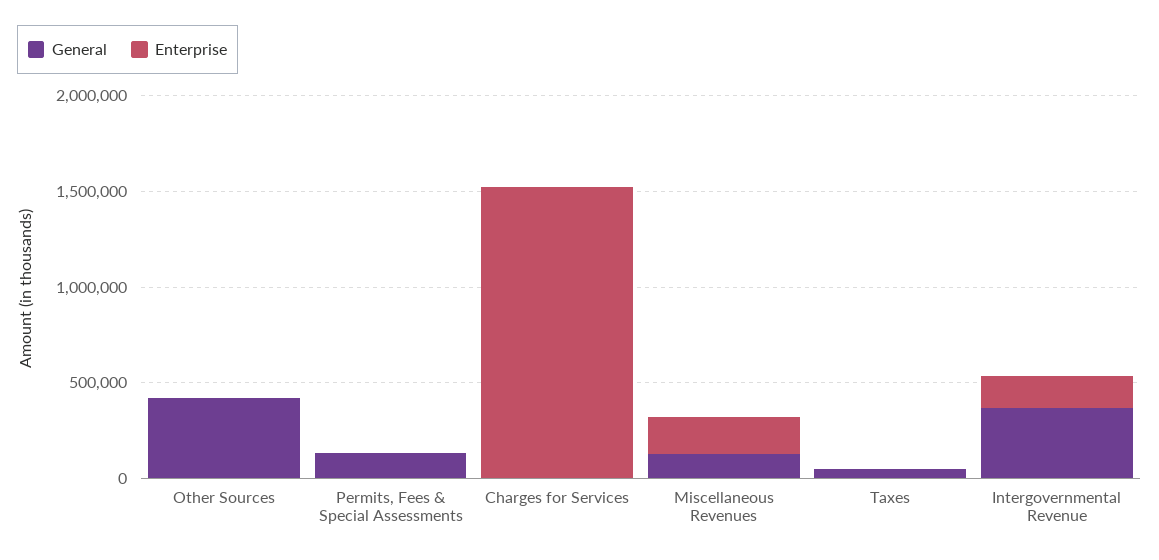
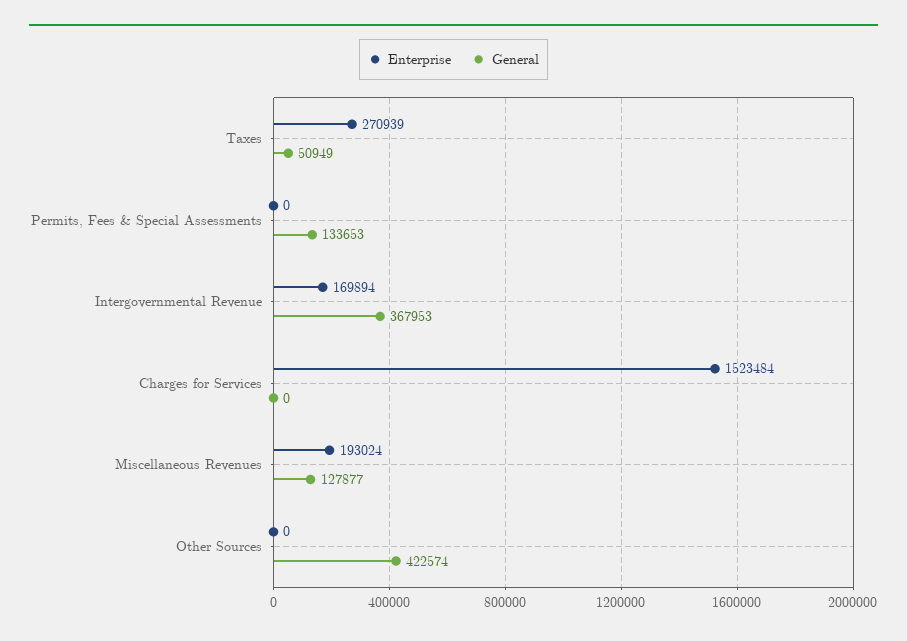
  {
    "General": {
      "Other Sources": 422574,
      "Permits, Fees & Special Assessments": 133653,
      "Charges for Services": 0,
      "Miscellaneous Revenues": 127877,
      "Taxes": 50949,
      "Intergovernmental Revenue": 367953
    },
    "Enterprise": {
      "Other Sources": 0,
      "Permits, Fees & Special Assessments": 0,
      "Charges for Services": 1523484,
      "Miscellaneous Revenues": 193024,
-     "Taxes": 0,
+     "Taxes": 270939,
      "Intergovernmental Revenue": 169894
    }
  }

